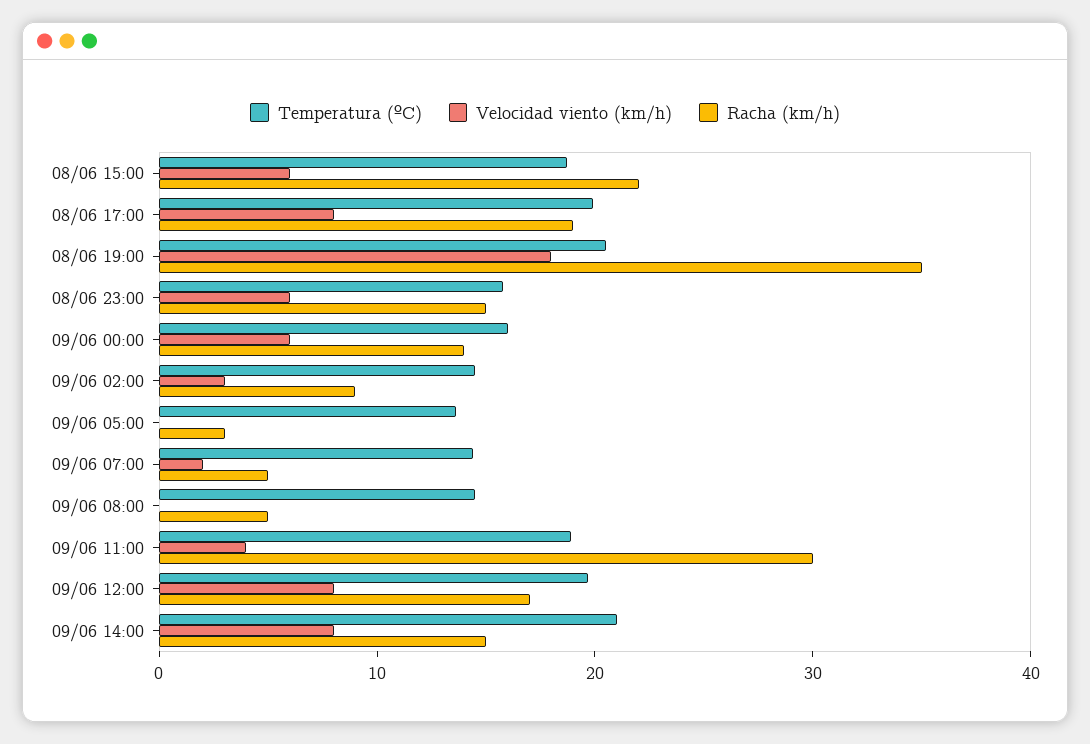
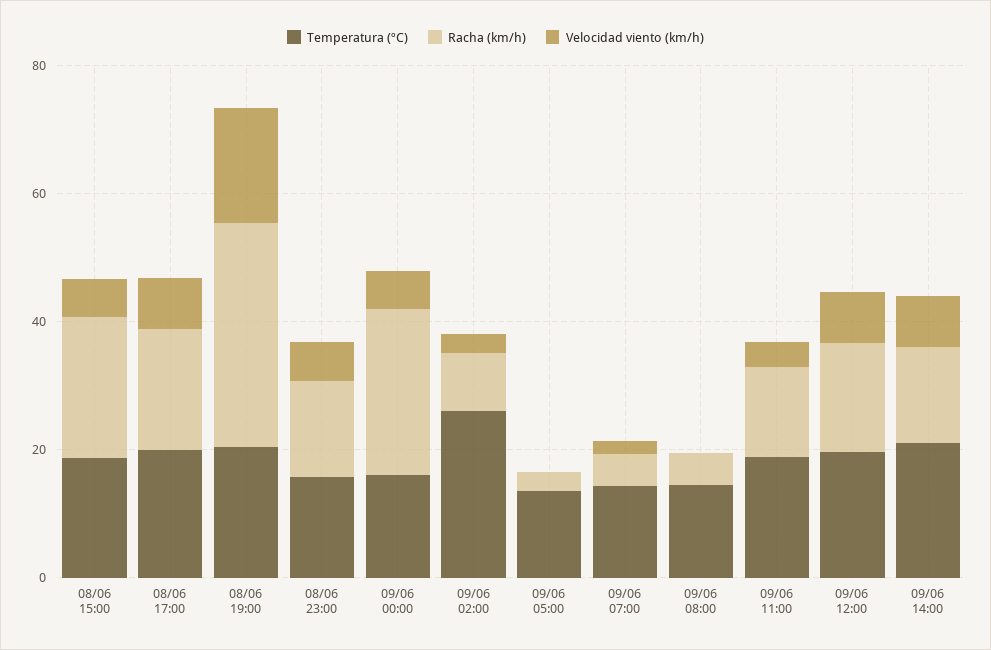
  {
    "Temperatura (ºC)": {
      "08/06 15:00": 18,
      "08/06 17:00": 20,
      "08/06 19:00": 20,
      "08/06 23:00": 16,
      "09/06 00:00": 16,
-     "09/06 02:00": 14,
+     "09/06 02:00": 25,
      "09/06 05:00": 14,
      "09/06 07:00": 14,
      "09/06 08:00": 14,
      "09/06 11:00": 18,
      "09/06 12:00": 20,
      "09/06 14:00": 22
    },
    "Velocidad viento (km/h)": {
      "08/06 15:00": 6,
      "08/06 17:00": 8,
      "08/06 19:00": 18,
      "08/06 23:00": 6,
      "09/06 00:00": 6,
      "09/06 02:00": 4,
      "09/06 05:00": 0,
      "09/06 07:00": 2,
      "09/06 08:00": 0,
      "09/06 11:00": 4,
      "09/06 12:00": 8,
      "09/06 14:00": 8
    },
    "Racha (km/h)": {
      "08/06 15:00": 22,
      "08/06 17:00": 20,
      "08/06 19:00": 36,
      "08/06 23:00": 16,
-     "09/06 00:00": 14,
+     "09/06 00:00": 25,
      "09/06 02:00": 10,
      "09/06 05:00": 4,
      "09/06 07:00": 6,
      "09/06 08:00": 6,
-     "09/06 11:00": 30,
+     "09/06 11:00": 15,
      "09/06 12:00": 18,
      "09/06 14:00": 16
    }
  }

